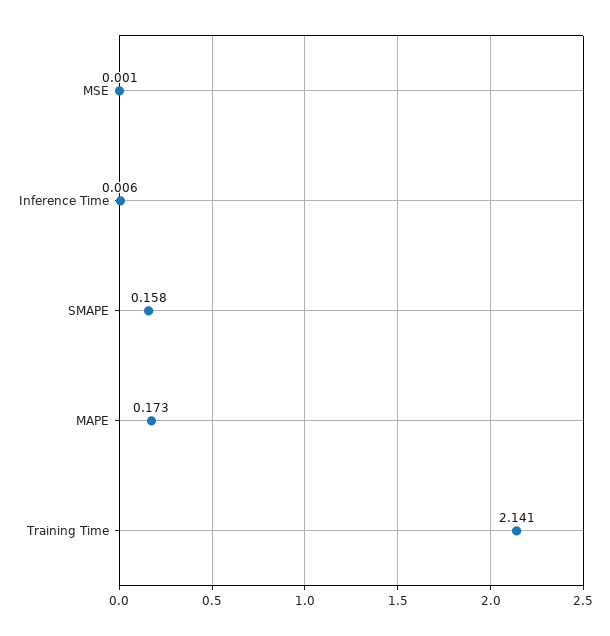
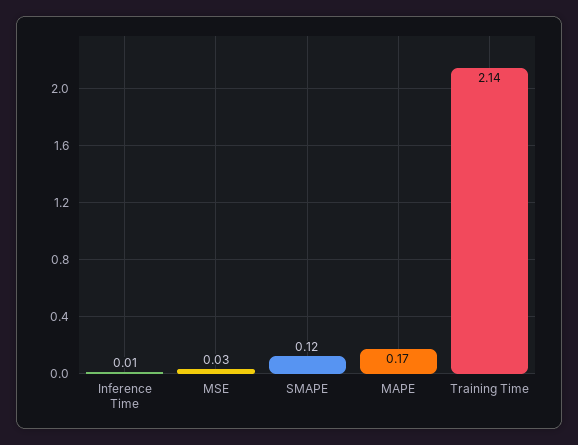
  {
-   "MSE": 0.001,
+   "MSE": 0.03,
    "Inference Time": 0.006,
-   "SMAPE": 0.158,
+   "SMAPE": 0.12,
    "MAPE": 0.173,
    "Training Time": 2.141
  }

